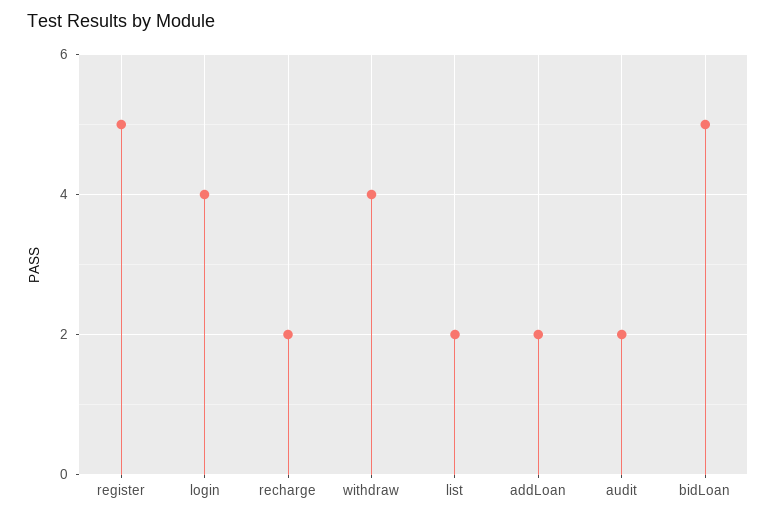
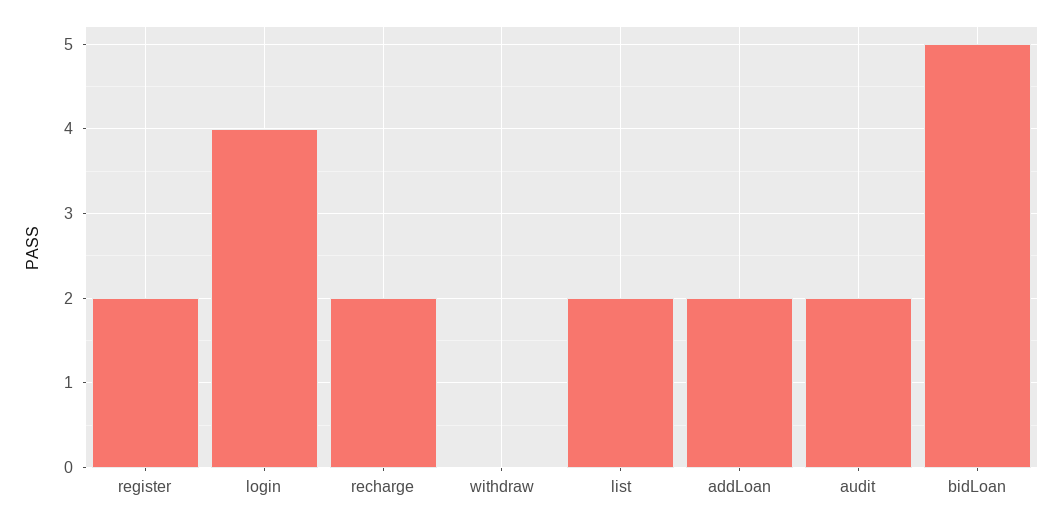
  {
-   "register": 5,
+   "register": 2,
    "login": 4,
    "recharge": 2,
-   "withdraw": 4,
+   "withdraw": 0,
    "list": 2,
    "addLoan": 2,
    "audit": 2,
    "bidLoan": 5
  }

